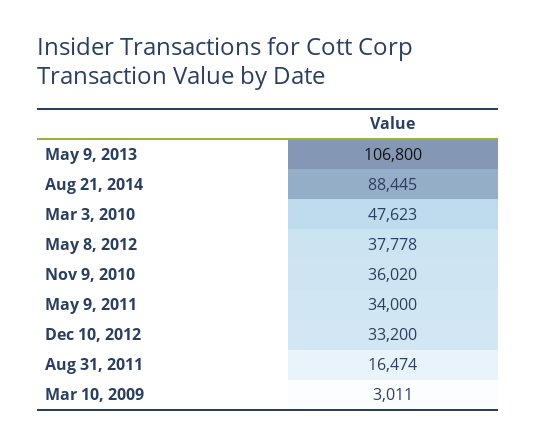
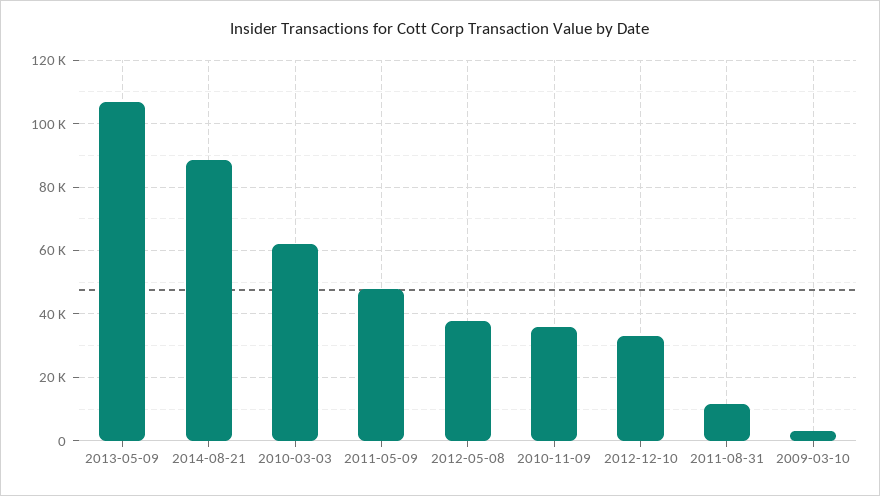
  {
    "May 9, 2013": 106800,
    "Aug 21, 2014": 88445,
-   "Mar 3, 2010": 47623,
+   "Mar 3, 2010": 62000,
    "May 8, 2012": 37778,
    "Nov 9, 2010": 36020,
-   "May 9, 2011": 34000,
+   "May 9, 2011": 48000,
    "Dec 10, 2012": 33200,
-   "Aug 31, 2011": 16474,
+   "Aug 31, 2011": 12000,
    "Mar 10, 2009": 3011
  }

